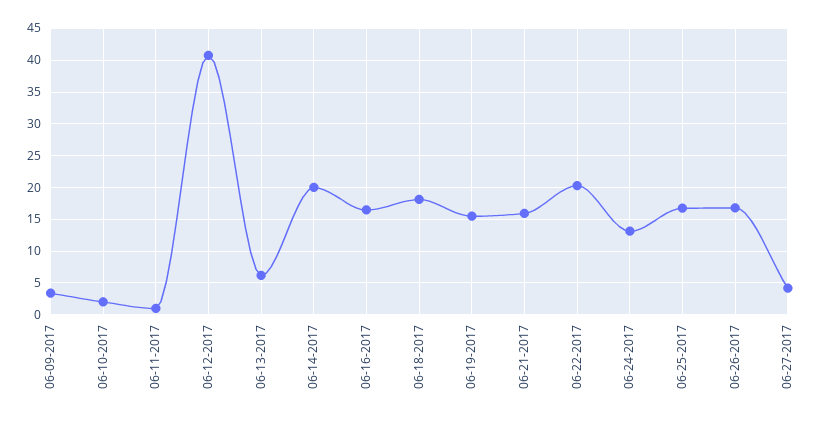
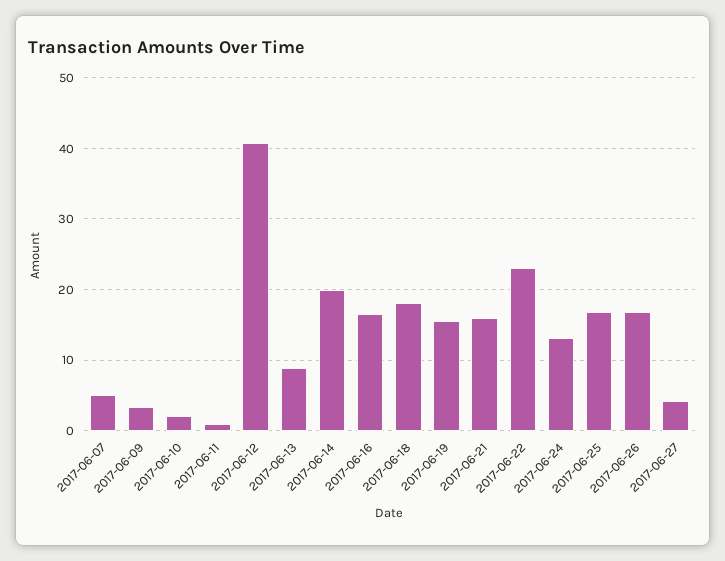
  {
    "06-09-2017": 3,
    "06-10-2017": 2,
    "06-11-2017": 1,
    "06-12-2017": 41,
-   "06-13-2017": 6,
+   "06-13-2017": 9,
    "06-14-2017": 20,
    "06-16-2017": 16,
    "06-18-2017": 18,
    "06-19-2017": 15,
    "06-21-2017": 16,
-   "06-22-2017": 20,
+   "06-22-2017": 23,
    "06-24-2017": 13,
    "06-25-2017": 17,
    "06-26-2017": 17,
-   "06-27-2017": 4
+   "06-27-2017": 4,
+   "2017-06-07": 5
  }

